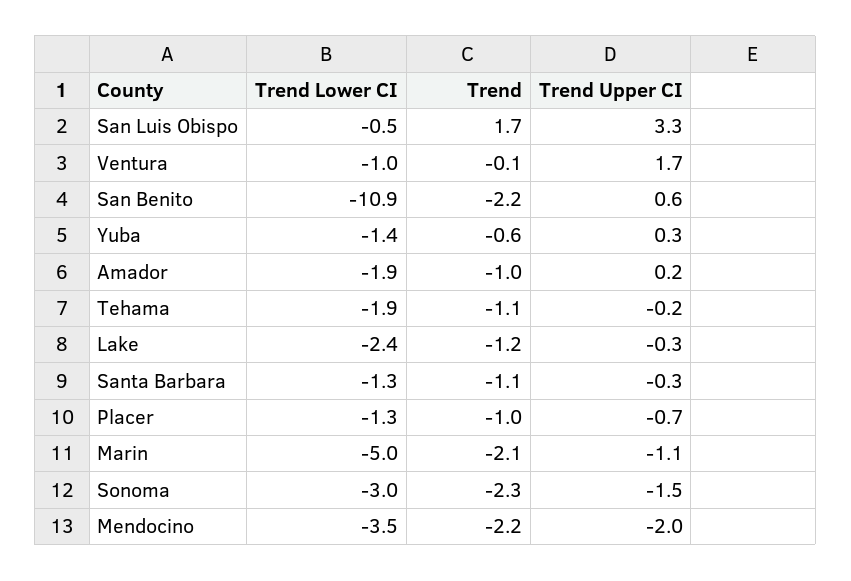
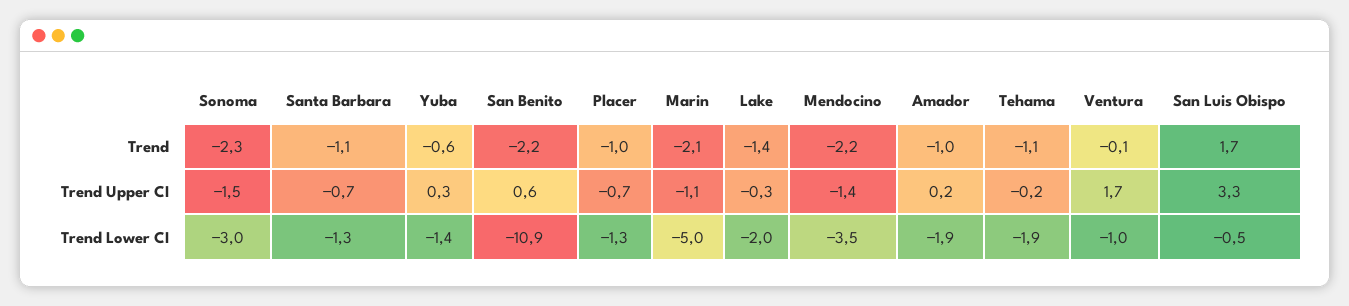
  {
    "Trend Lower CI": {
      "San Luis Obispo": -0.5,
      "Ventura": -1,
      "San Benito": -10.9,
      "Yuba": -1.4,
      "Amador": -1.9,
      "Tehama": -1.9,
-     "Lake": -2.4,
+     "Lake": -2,
      "Santa Barbara": -1.3,
      "Placer": -1.3,
      "Marin": -5,
      "Sonoma": -3,
      "Mendocino": -3.5
    },
    "Trend": {
      "San Luis Obispo": 1.7,
      "Ventura": -0.1,
      "San Benito": -2.2,
      "Yuba": -0.6,
      "Amador": -1,
      "Tehama": -1.1,
-     "Lake": -1.2,
+     "Lake": -1.4,
      "Santa Barbara": -1.1,
      "Placer": -1,
      "Marin": -2.1,
      "Sonoma": -2.3,
      "Mendocino": -2.2
    },
    "Trend Upper CI": {
      "San Luis Obispo": 3.3,
      "Ventura": 1.7,
      "San Benito": 0.6,
      "Yuba": 0.3,
      "Amador": 0.2,
      "Tehama": -0.2,
      "Lake": -0.3,
-     "Santa Barbara": -0.3,
+     "Santa Barbara": -0.7,
      "Placer": -0.7,
      "Marin": -1.1,
      "Sonoma": -1.5,
-     "Mendocino": -2
+     "Mendocino": -1.4
    }
  }

